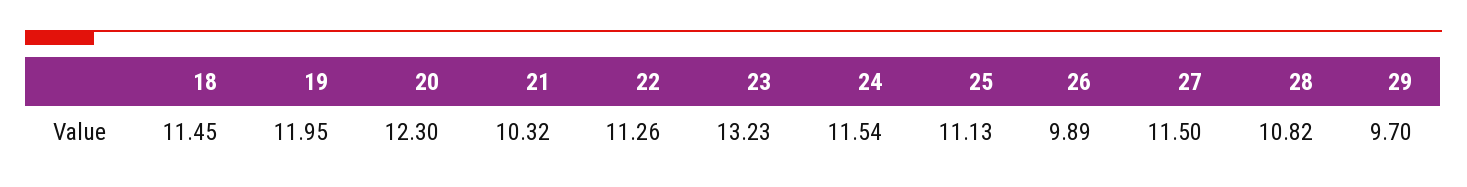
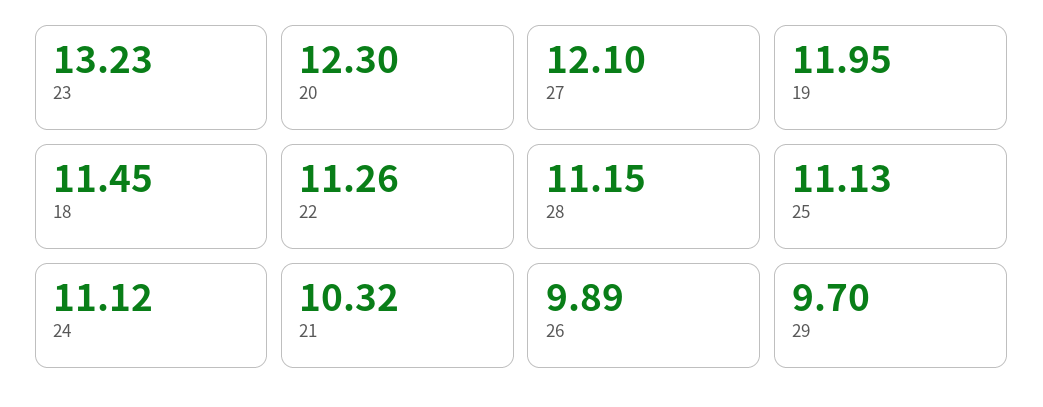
  {
    "18": 11.45,
    "19": 11.95,
    "20": 12.3,
    "21": 10.32,
    "22": 11.26,
    "23": 13.23,
-   "24": 11.54,
+   "24": 11.12,
    "25": 11.13,
    "26": 9.89,
-   "27": 11.5,
+   "27": 12.1,
-   "28": 10.82,
+   "28": 11.15,
    "29": 9.7
  }

